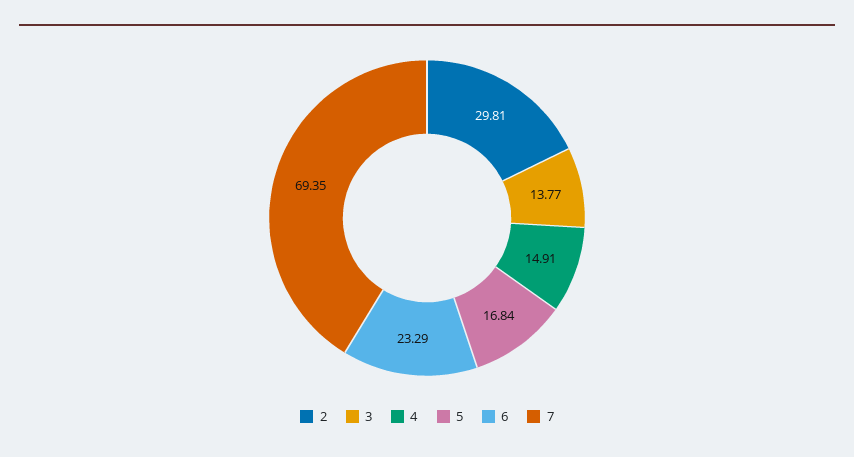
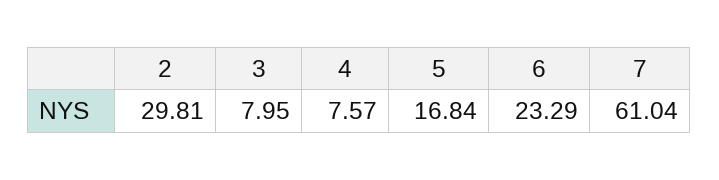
  {
    "2": 29.81,
-   "3": 13.77,
+   "3": 7.95,
-   "4": 14.91,
+   "4": 7.57,
    "5": 16.84,
    "6": 23.29,
-   "7": 69.35
+   "7": 61.04
  }

